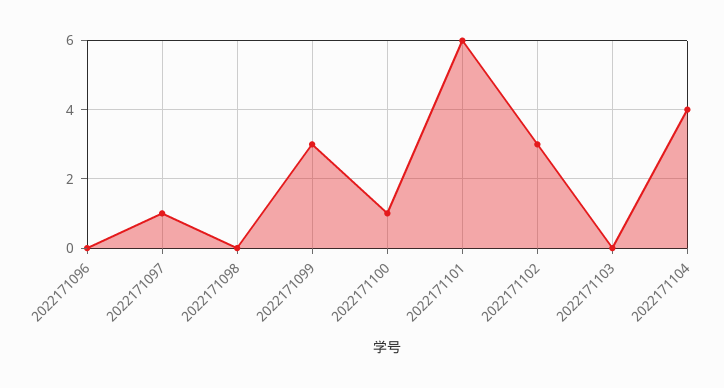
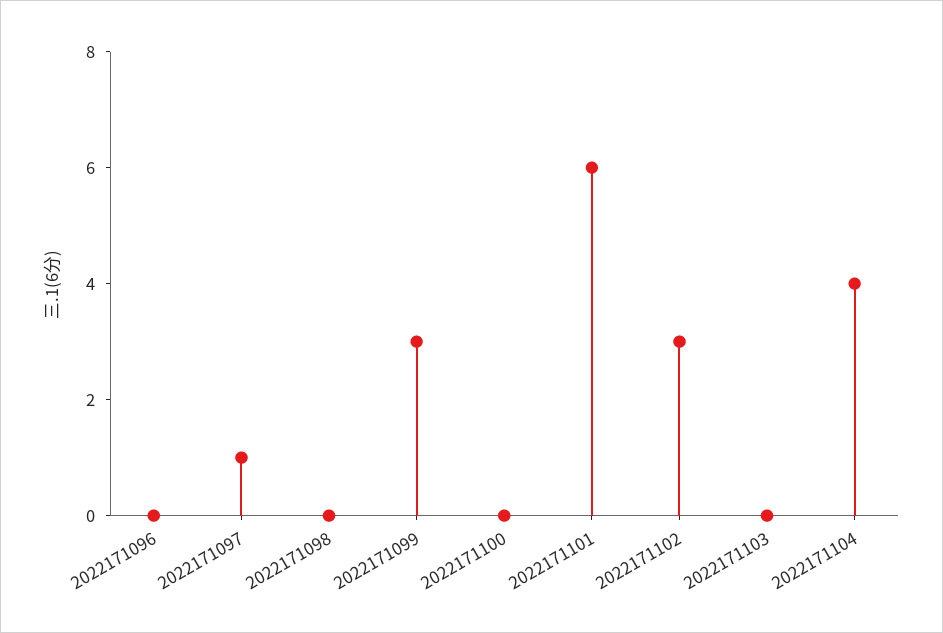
  {
    "2022171096": 0,
    "2022171097": 1,
    "2022171098": 0,
    "2022171099": 3,
-   "2022171100": 1,
+   "2022171100": 0,
    "2022171101": 6,
    "2022171102": 3,
    "2022171103": 0,
    "2022171104": 4
  }

